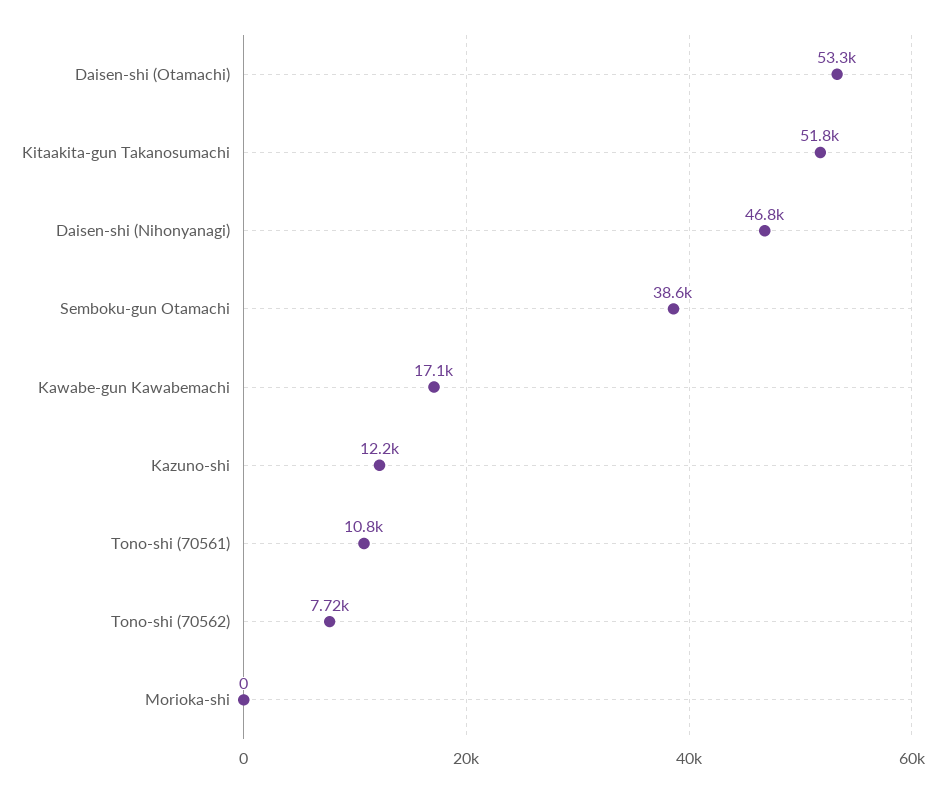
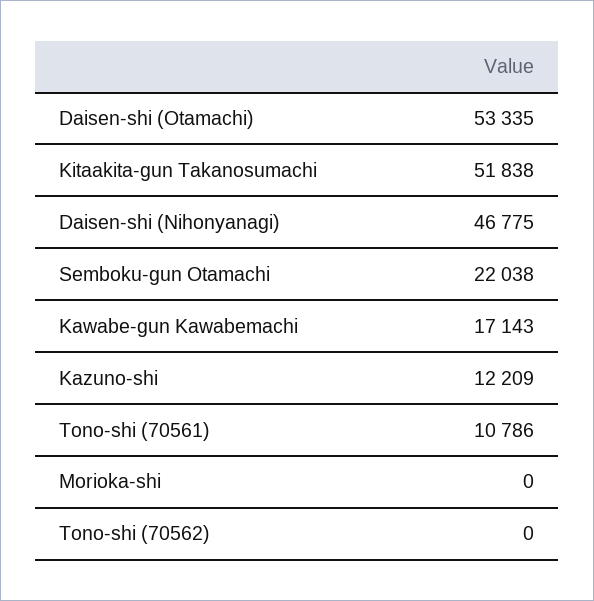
  {
    "Daisen-shi (Otamachi)": 53335,
    "Kitaakita-gun Takanosumachi": 51838,
    "Daisen-shi (Nihonyanagi)": 46775,
-   "Semboku-gun Otamachi": 38600,
+   "Semboku-gun Otamachi": 22038,
    "Kawabe-gun Kawabemachi": 17143,
    "Kazuno-shi": 12209,
    "Tono-shi (70561)": 10786,
-   "Tono-shi (70562)": 7720,
+   "Tono-shi (70562)": 0,
    "Morioka-shi": 0
  }

